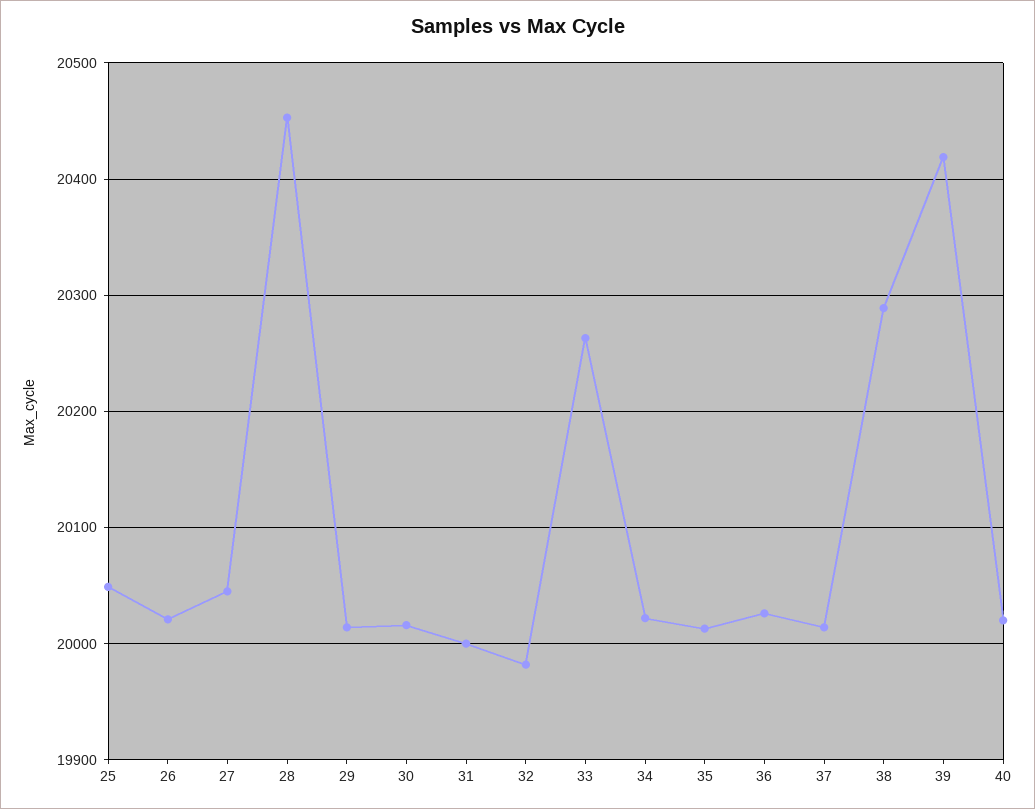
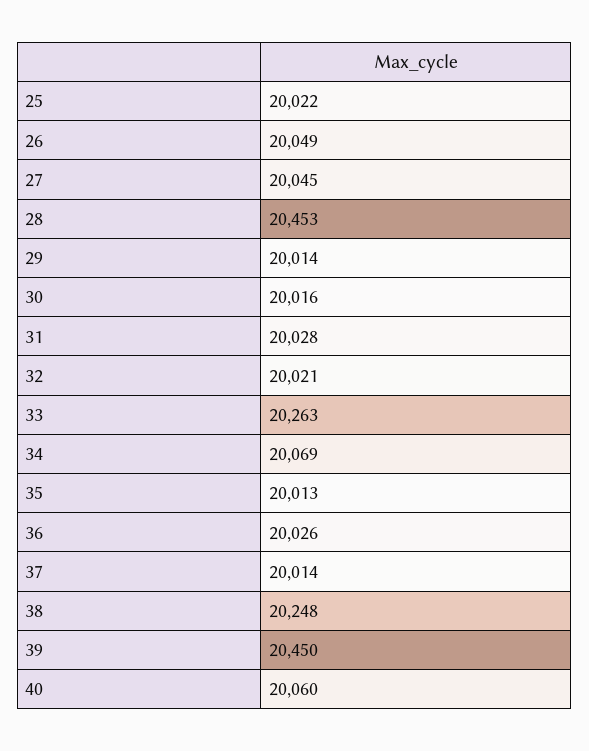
  {
-   "25": 20050,
+   "25": 20022,
-   "26": 20020,
+   "26": 20049,
    "27": 20045,
    "28": 20453,
    "29": 20014,
    "30": 20016,
-   "31": 20000,
+   "31": 20028,
-   "32": 19980,
+   "32": 20021,
    "33": 20263,
-   "34": 20020,
+   "34": 20069,
    "35": 20013,
    "36": 20026,
    "37": 20014,
-   "38": 20290,
+   "38": 20248,
-   "39": 20420,
+   "39": 20450,
-   "40": 20020
+   "40": 20060
  }

